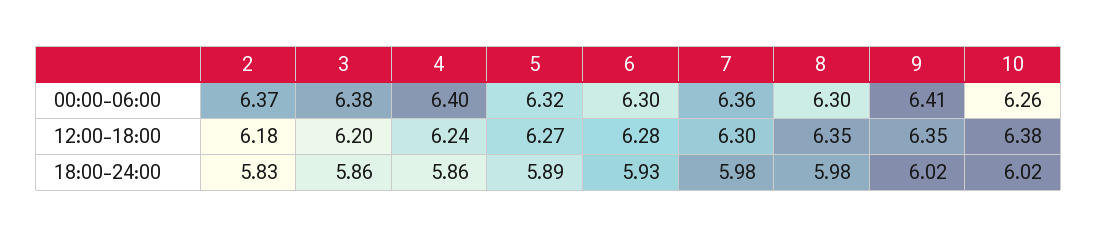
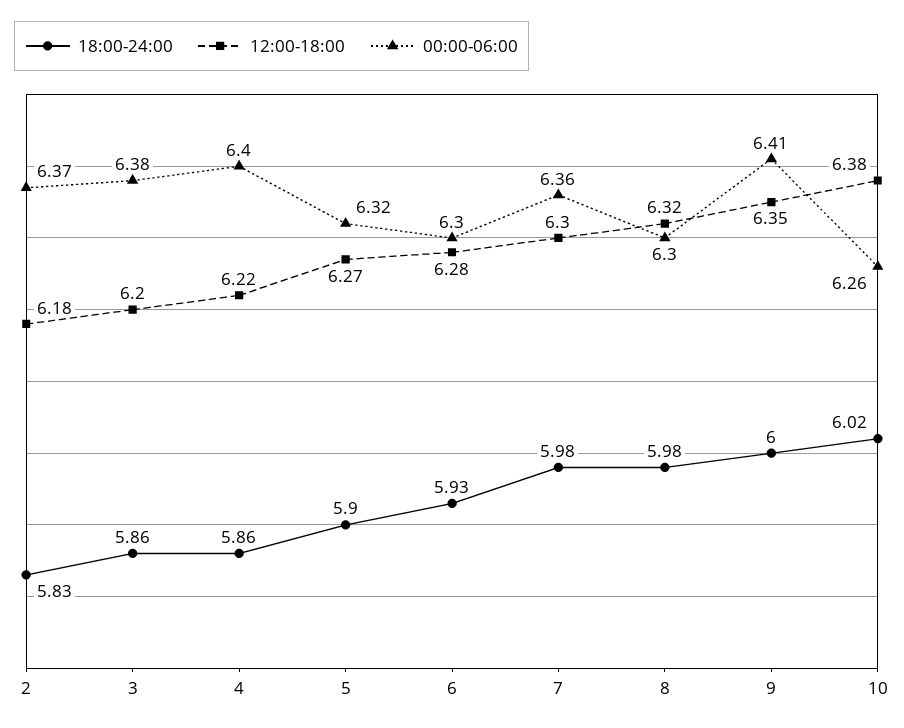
  {
    "00:00-06:00": {
      "2": 6.37,
      "3": 6.38,
      "4": 6.4,
      "5": 6.32,
      "6": 6.3,
      "7": 6.36,
      "8": 6.3,
      "9": 6.41,
      "10": 6.26
    },
    "12:00-18:00": {
      "2": 6.18,
      "3": 6.2,
-     "4": 6.24,
+     "4": 6.22,
      "5": 6.27,
      "6": 6.28,
      "7": 6.3,
-     "8": 6.35,
+     "8": 6.32,
      "9": 6.35,
      "10": 6.38
    },
    "18:00-24:00": {
      "2": 5.83,
      "3": 5.86,
      "4": 5.86,
-     "5": 5.89,
+     "5": 5.9,
      "6": 5.93,
      "7": 5.98,
      "8": 5.98,
-     "9": 6.02,
+     "9": 6,
      "10": 6.02
    }
  }

